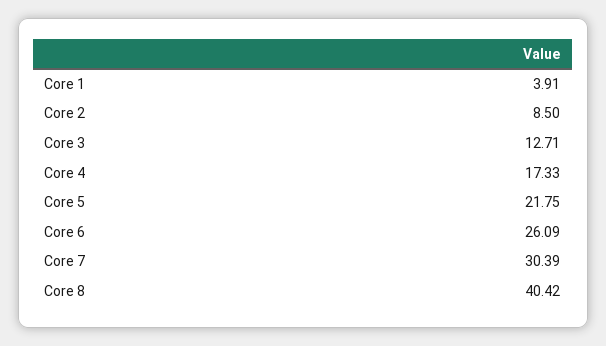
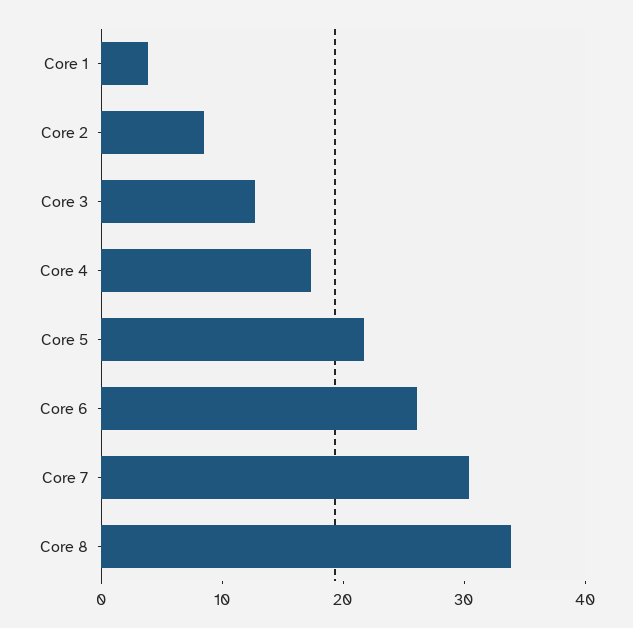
  {
    "Core 1": 3.91,
    "Core 2": 8.5,
    "Core 3": 12.71,
    "Core 4": 17.33,
    "Core 5": 21.75,
    "Core 6": 26.09,
    "Core 7": 30.39,
-   "Core 8": 40.42
+   "Core 8": 34
  }

